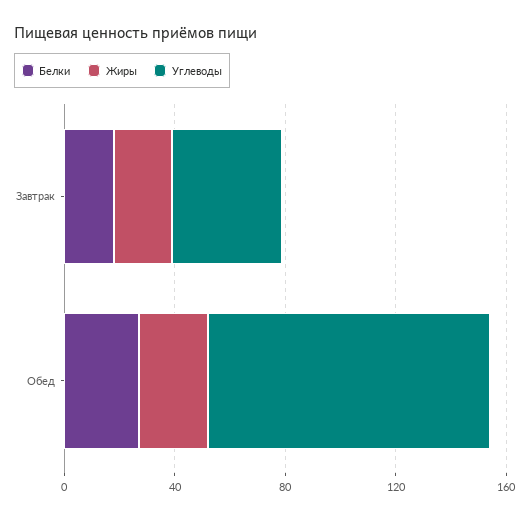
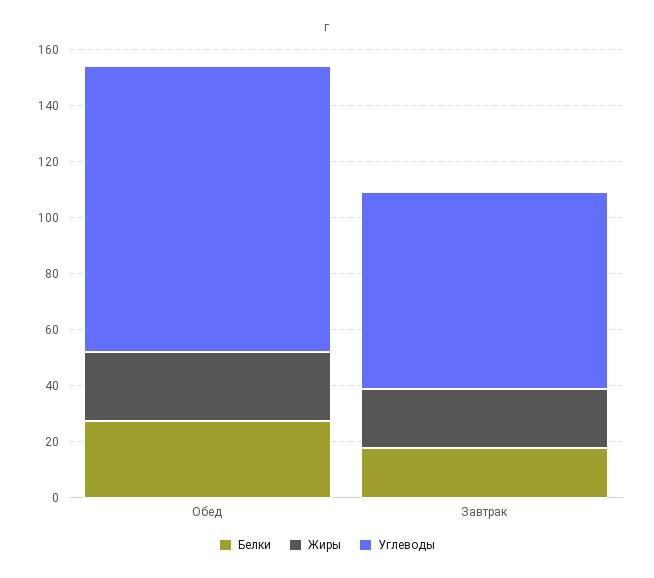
  {
    "Белки": {
      "Завтрак": 20,
      "Обед": 25
    },
    "Жиры": {
      "Завтрак": 20,
      "Обед": 25
    },
    "Углеводы": {
-     "Завтрак": 40,
+     "Завтрак": 70,
      "Обед": 100
    }
  }

